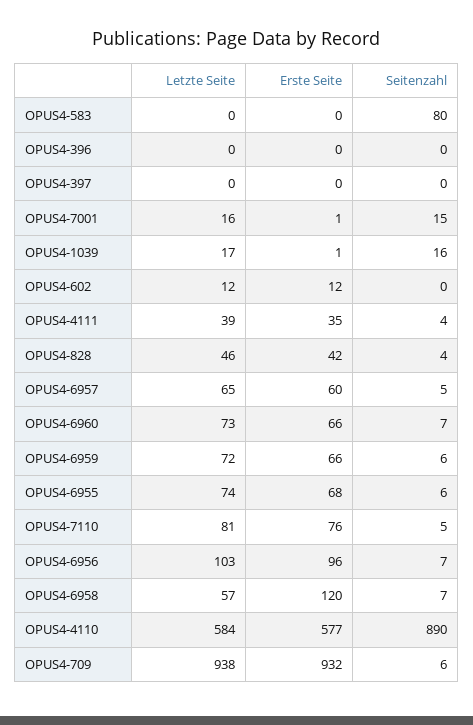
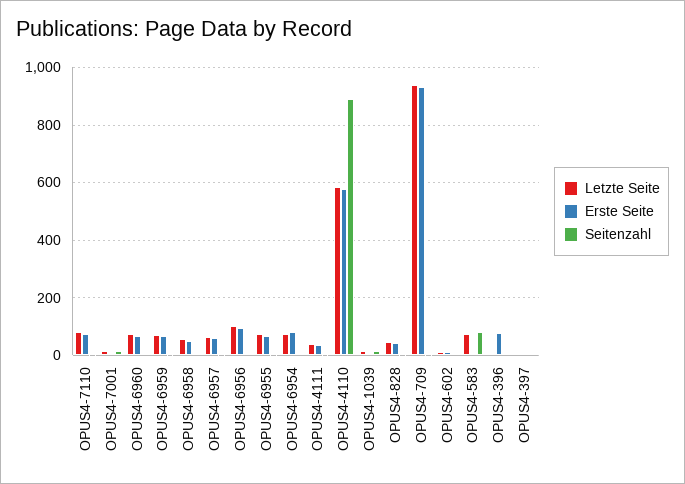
  {
    "Letzte Seite": {
-     "OPUS4-583": 0,
+     "OPUS4-583": 75,
      "OPUS4-396": 0,
      "OPUS4-397": 0,
      "OPUS4-7001": 16,
      "OPUS4-1039": 17,
      "OPUS4-602": 12,
      "OPUS4-4111": 39,
      "OPUS4-828": 46,
      "OPUS4-6957": 65,
      "OPUS4-6960": 73,
      "OPUS4-6959": 72,
      "OPUS4-6955": 74,
      "OPUS4-7110": 81,
      "OPUS4-6956": 103,
      "OPUS4-6958": 57,
      "OPUS4-4110": 584,
-     "OPUS4-709": 938
+     "OPUS4-709": 938,
+     "OPUS4-6954": 75
    },
    "Erste Seite": {
      "OPUS4-583": 0,
-     "OPUS4-396": 0,
+     "OPUS4-396": 75,
      "OPUS4-397": 0,
      "OPUS4-7001": 1,
      "OPUS4-1039": 1,
      "OPUS4-602": 12,
      "OPUS4-4111": 35,
      "OPUS4-828": 42,
      "OPUS4-6957": 60,
      "OPUS4-6960": 66,
      "OPUS4-6959": 66,
      "OPUS4-6955": 68,
      "OPUS4-7110": 76,
      "OPUS4-6956": 96,
-     "OPUS4-6958": 120,
+     "OPUS4-6958": 50,
      "OPUS4-4110": 577,
-     "OPUS4-709": 932
+     "OPUS4-709": 932,
+     "OPUS4-6954": 75
    },
    "Seitenzahl": {
      "OPUS4-583": 80,
      "OPUS4-396": 0,
      "OPUS4-397": 0,
      "OPUS4-7001": 15,
      "OPUS4-1039": 16,
      "OPUS4-602": 0,
      "OPUS4-4111": 4,
      "OPUS4-828": 4,
      "OPUS4-6957": 5,
      "OPUS4-6960": 7,
      "OPUS4-6959": 6,
      "OPUS4-6955": 6,
      "OPUS4-7110": 5,
      "OPUS4-6956": 7,
      "OPUS4-6958": 7,
      "OPUS4-4110": 890,
-     "OPUS4-709": 6
+     "OPUS4-709": 6,
+     "OPUS4-6954": 0
    }
  }

